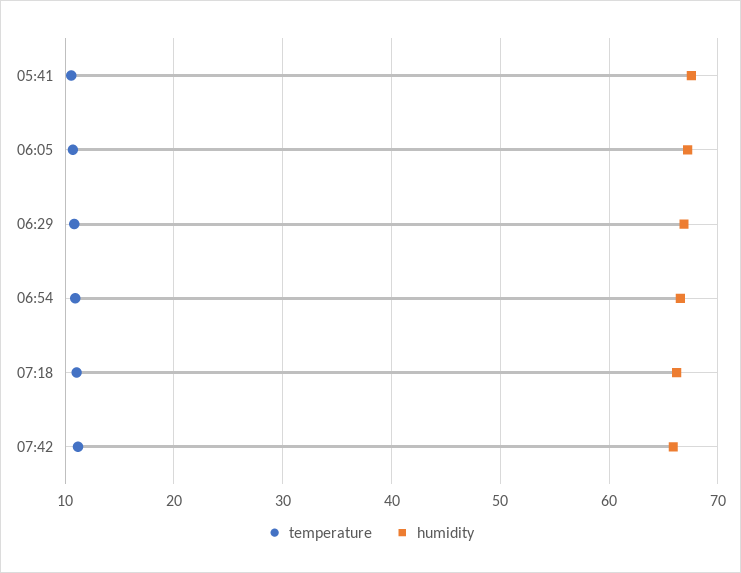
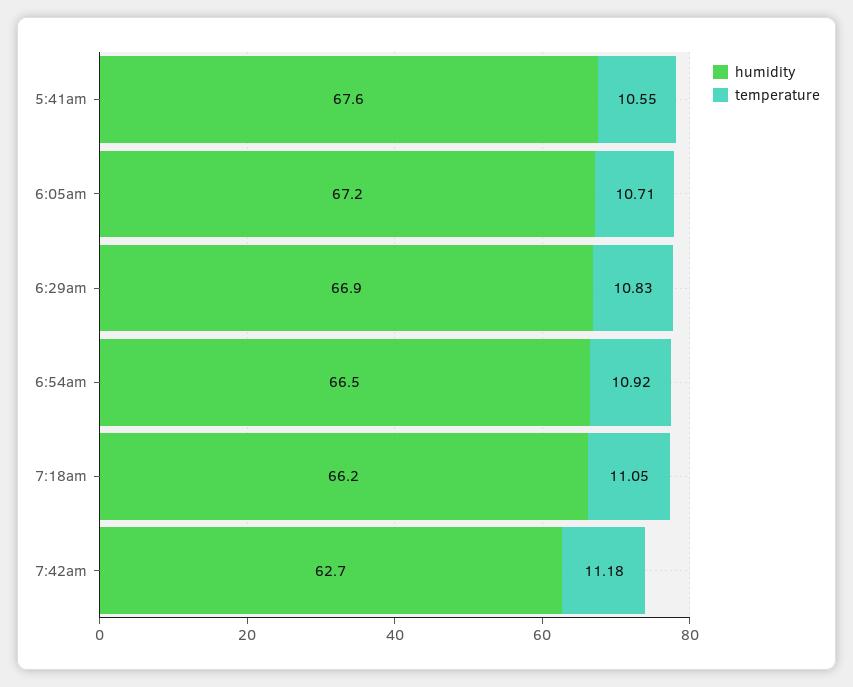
  {
    "temperature": {
      "05:41": 10.55,
      "06:05": 10.71,
      "06:29": 10.83,
      "06:54": 10.92,
      "07:18": 11.05,
      "07:42": 11.18
    },
    "humidity": {
      "05:41": 67.6,
      "06:05": 67.2,
      "06:29": 66.9,
      "06:54": 66.5,
      "07:18": 66.2,
-     "07:42": 66
+     "07:42": 62.7
    }
  }

